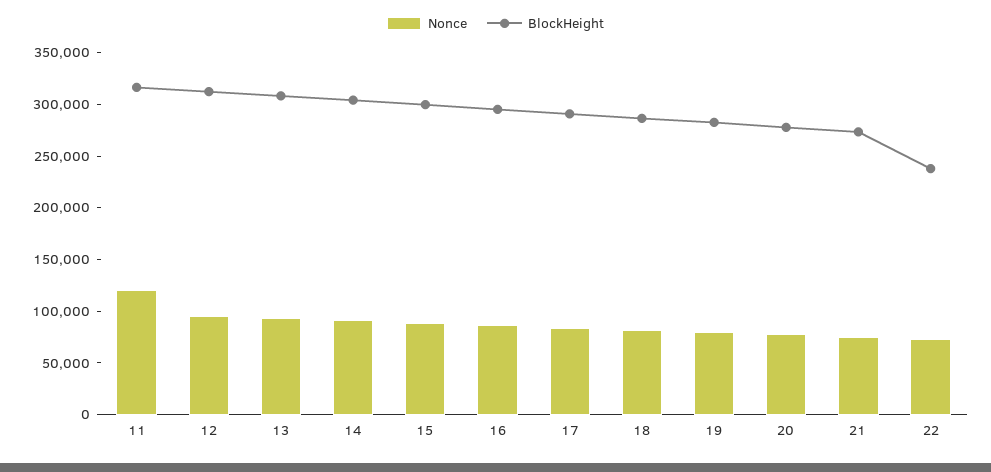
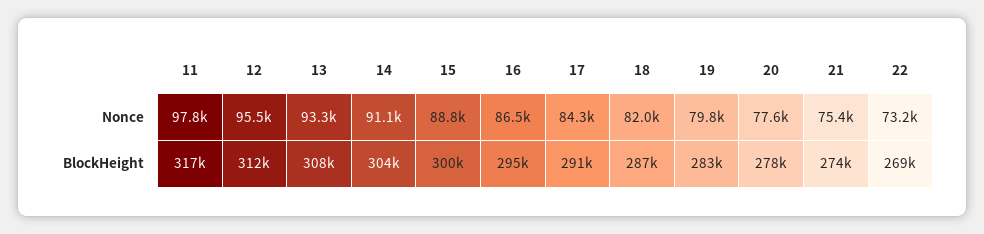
  {
    "Nonce": {
-     "11": 120000,
+     "11": 97800,
      "12": 95500,
      "13": 93300,
      "14": 91100,
      "15": 88800,
      "16": 86500,
      "17": 84300,
      "18": 82000,
      "19": 79800,
      "20": 77600,
      "21": 75400,
      "22": 73200
    },
    "BlockHeight": {
      "11": 317000,
      "12": 312000,
      "13": 308000,
      "14": 304000,
      "15": 300000,
      "16": 295000,
      "17": 291000,
      "18": 287000,
      "19": 283000,
      "20": 278000,
      "21": 274000,
-     "22": 240000
+     "22": 269000
    }
  }

